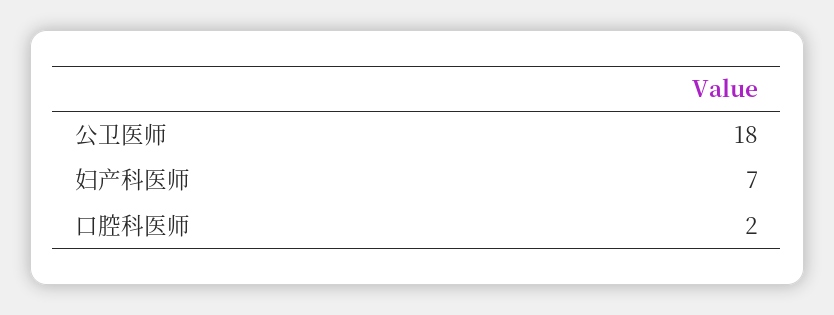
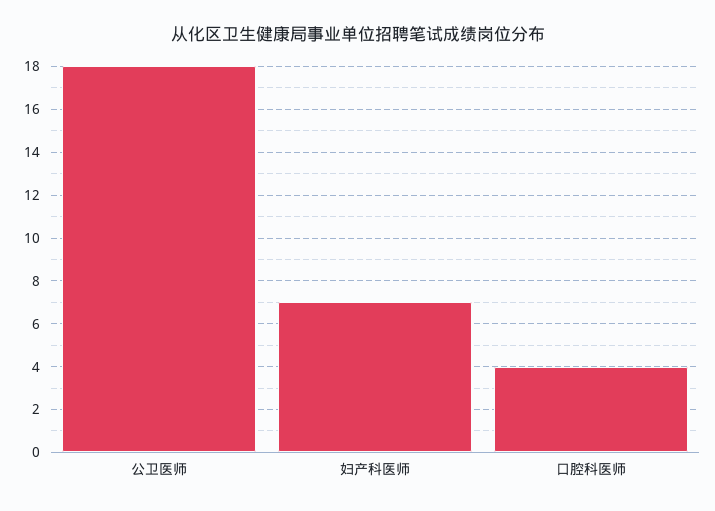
  {
    "公卫医师": 18,
    "妇产科医师": 7,
-   "口腔科医师": 2
+   "口腔科医师": 4
  }

